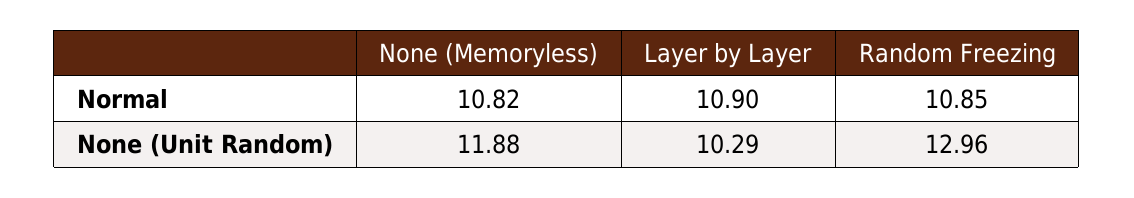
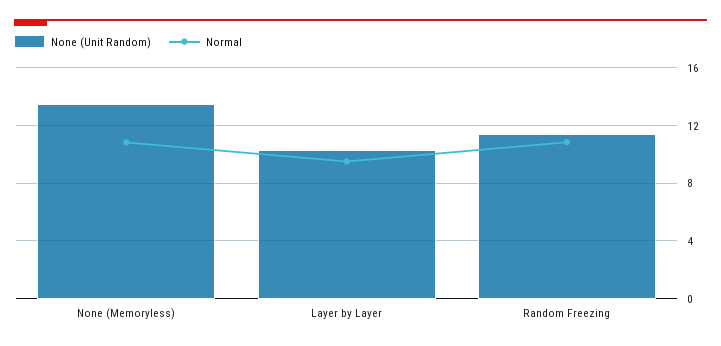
  {
    "Normal": {
      "None (Memoryless)": 10.82,
-     "Layer by Layer": 10.9,
+     "Layer by Layer": 9.5,
      "Random Freezing": 10.85
    },
    "None (Unit Random)": {
-     "None (Memoryless)": 11.88,
+     "None (Memoryless)": 13.5,
      "Layer by Layer": 10.29,
-     "Random Freezing": 12.96
+     "Random Freezing": 11.5
    }
  }

